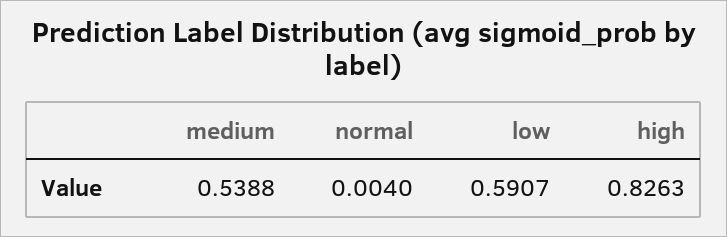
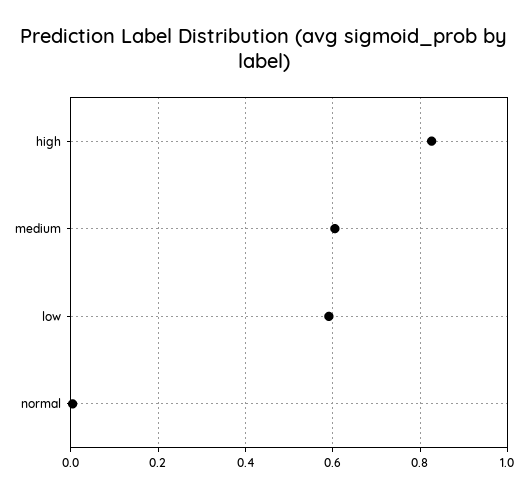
  {
-   "medium": 0.5388,
+   "medium": 0.6,
    "normal": 0.004,
    "low": 0.5907,
    "high": 0.8263
  }

